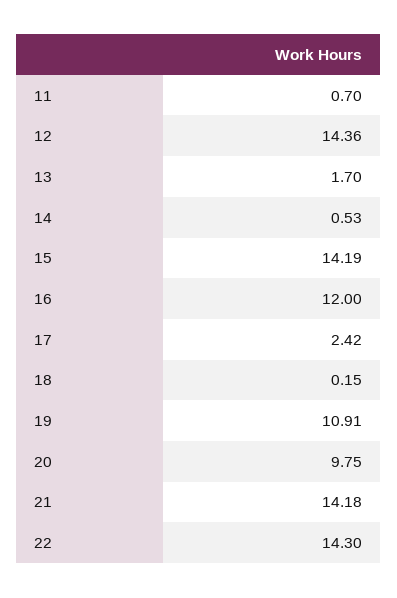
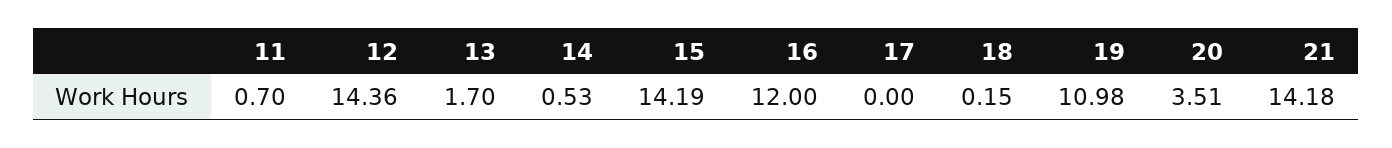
  {
    "11": 0.7,
    "12": 14.36,
    "13": 1.7,
    "14": 0.53,
    "15": 14.19,
    "16": 12,
-   "17": 2.42,
+   "17": 0,
    "18": 0.15,
-   "19": 10.91,
+   "19": 10.98,
-   "20": 9.75,
+   "20": 3.51,
-   "21": 14.18,
+   "21": 14.18
-   "22": 14.3
  }

